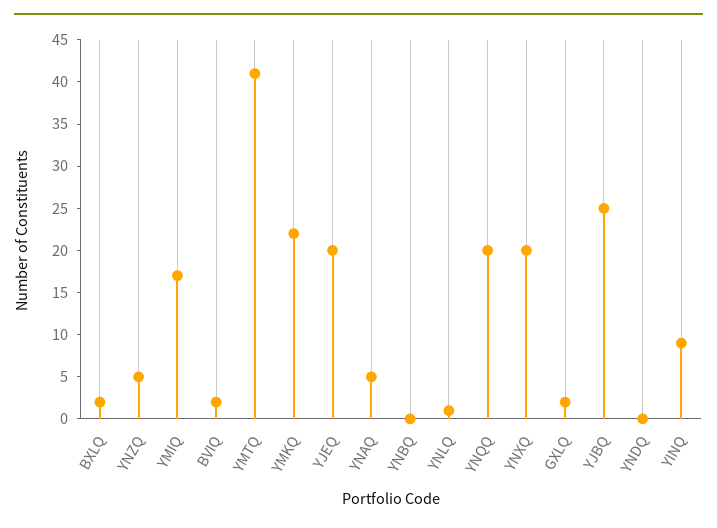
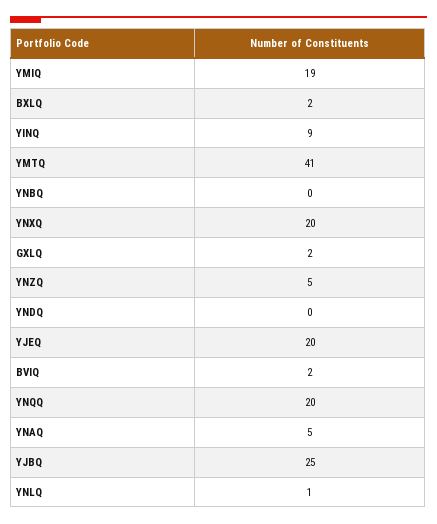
  {
    "BXLQ": 2,
    "YNZQ": 5,
-   "YMIQ": 17,
+   "YMIQ": 19,
    "BVIQ": 2,
    "YMTQ": 41,
-   "YMKQ": 22,
    "YJEQ": 20,
    "YNAQ": 5,
    "YNBQ": 0,
    "YNLQ": 1,
    "YNQQ": 20,
    "YNXQ": 20,
    "GXLQ": 2,
    "YJBQ": 25,
    "YNDQ": 0,
    "YINQ": 9
  }

